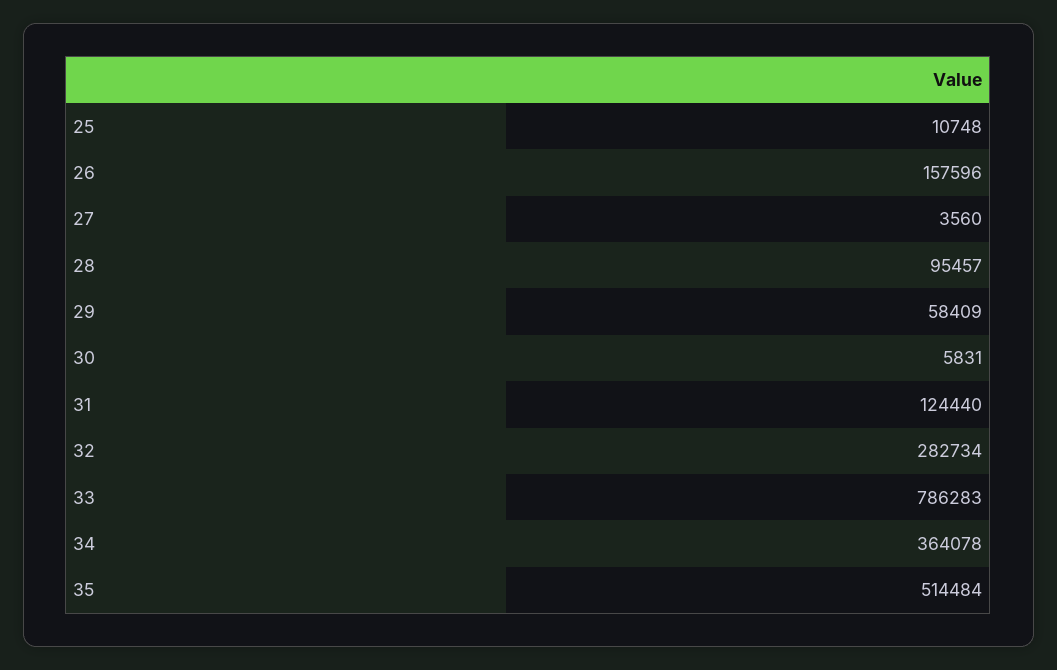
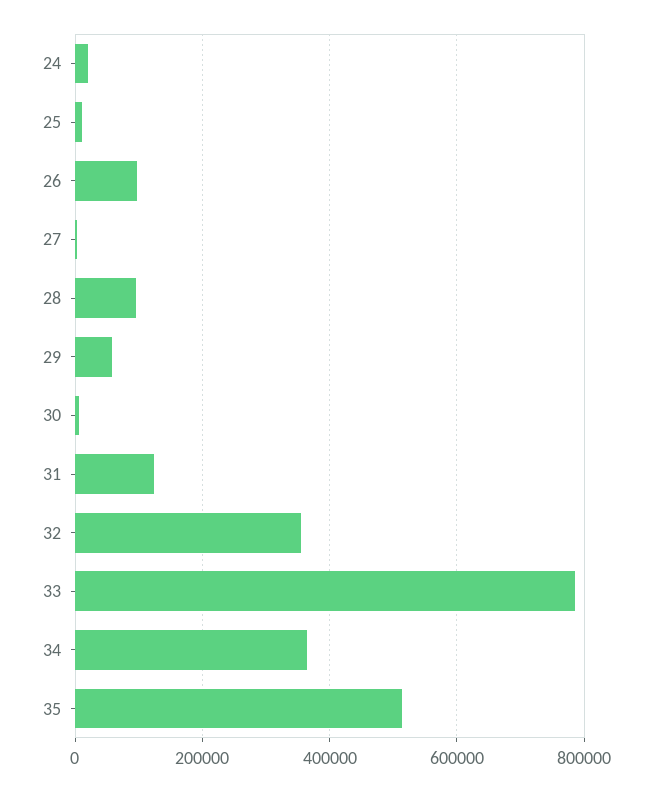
  {
    "25": 10748,
-   "26": 157596,
+   "26": 100000,
    "27": 3560,
    "28": 95457,
    "29": 58409,
    "30": 5831,
    "31": 124440,
-   "32": 282734,
+   "32": 360000,
    "33": 786283,
    "34": 364078,
-   "35": 514484
+   "35": 514484,
+   "24": 20000
  }

